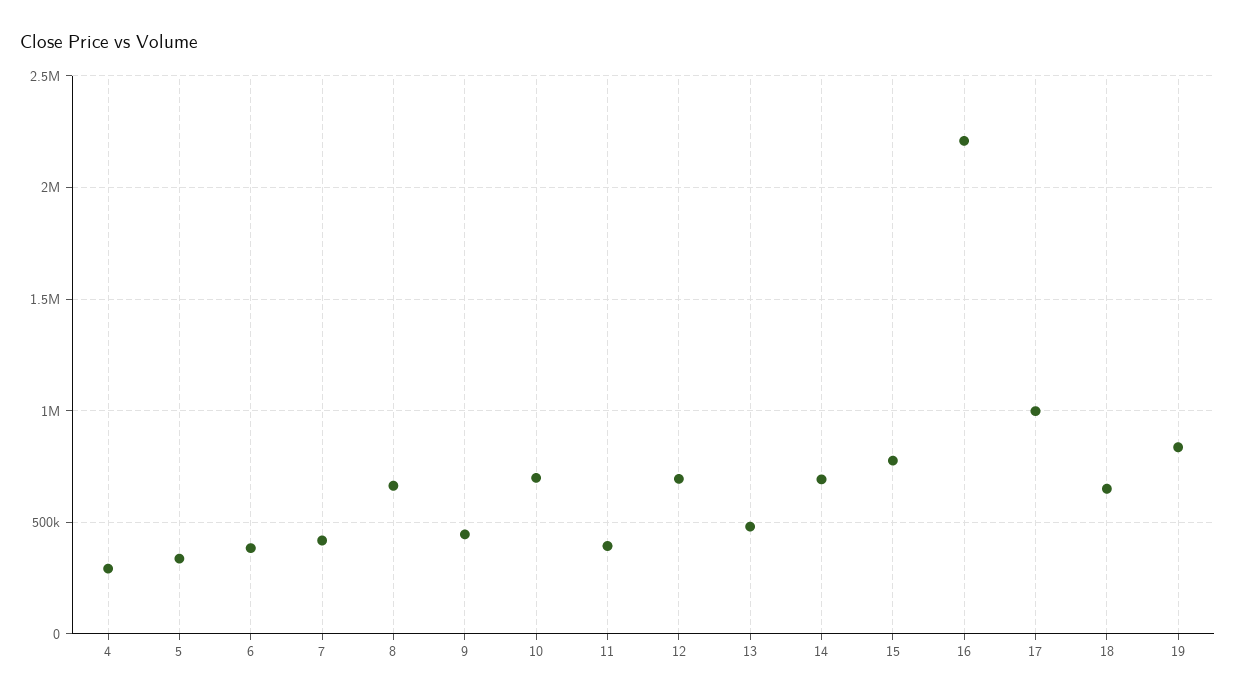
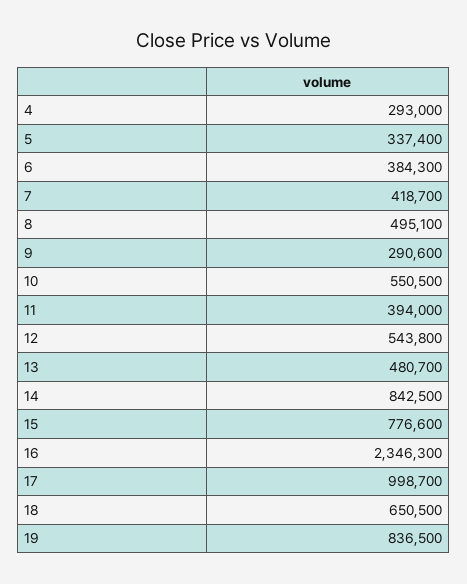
  {
    "4": 293000,
    "5": 337400,
    "6": 384300,
    "7": 418700,
-   "8": 650000,
+   "8": 495100,
-   "9": 450000,
+   "9": 290600,
-   "10": 700000,
+   "10": 550500,
    "11": 394000,
-   "12": 700000,
+   "12": 543800,
    "13": 480700,
-   "14": 700000,
+   "14": 842500,
    "15": 776600,
-   "16": 2200000,
+   "16": 2346300,
    "17": 998700,
    "18": 650500,
    "19": 836500
  }

